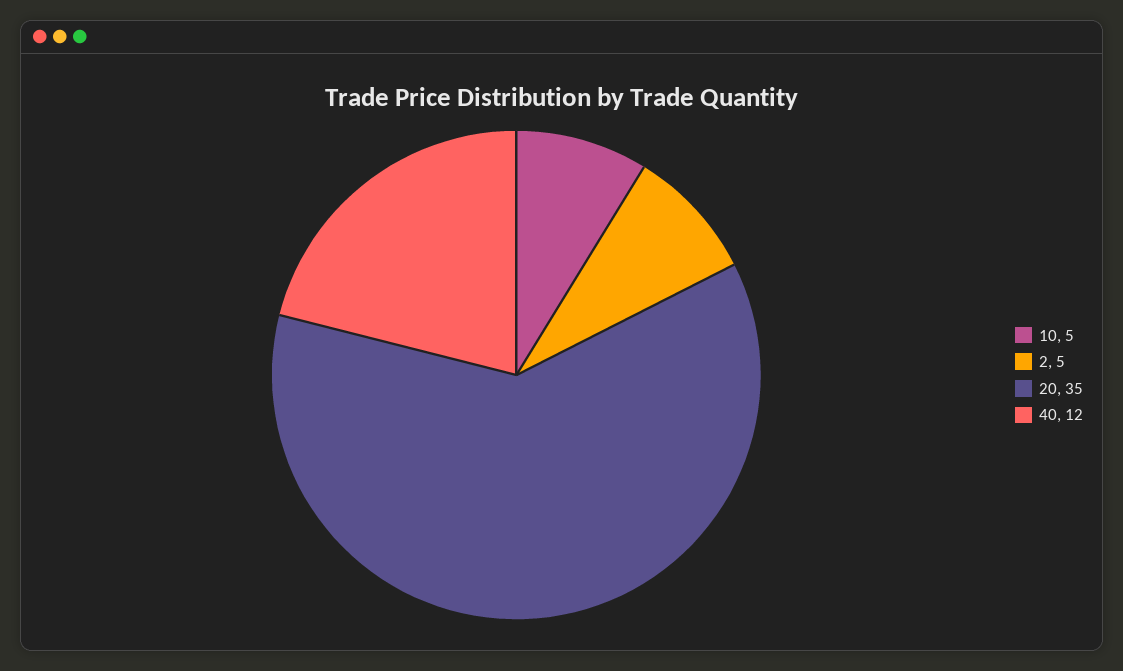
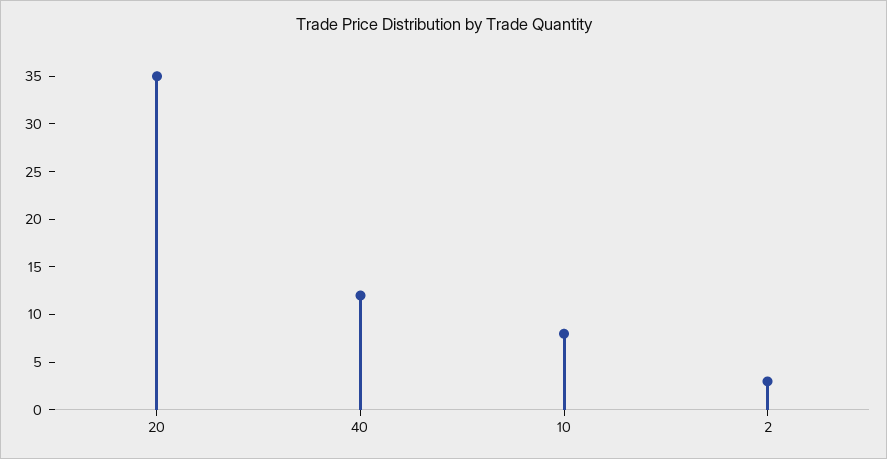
  {
-   "10": 5,
+   "10": 8,
-   "2": 5,
+   "2": 3,
    "20": 35,
    "40": 12
  }

